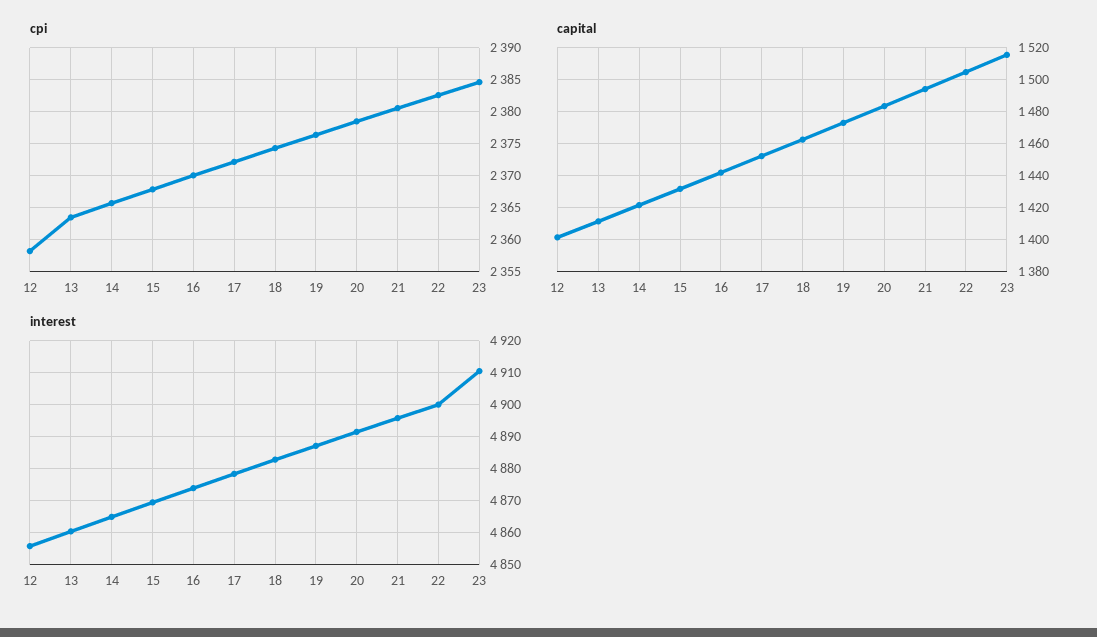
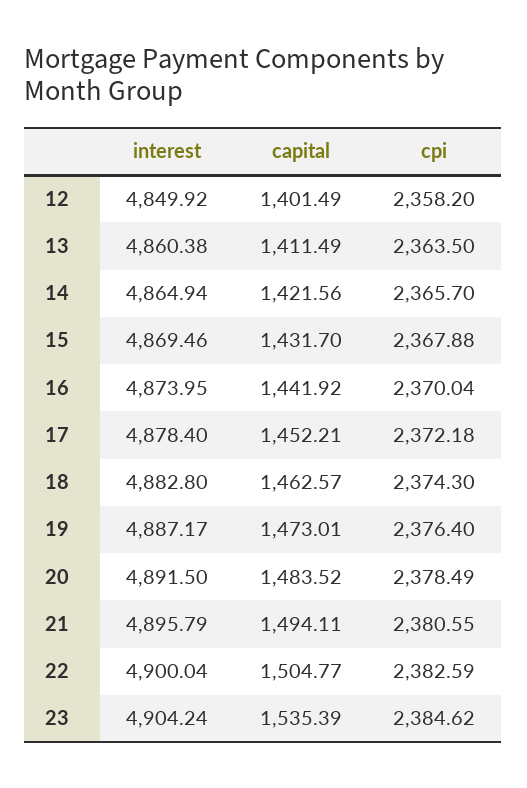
  {
    "cpi": {
      "12": 2358.2,
      "13": 2363.5,
      "14": 2365.7,
      "15": 2367.88,
      "16": 2370.04,
      "17": 2372.18,
      "18": 2374.3,
      "19": 2376.4,
      "20": 2378.49,
      "21": 2380.55,
      "22": 2382.59,
      "23": 2384.62
    },
    "capital": {
      "12": 1401.49,
      "13": 1411.49,
      "14": 1421.56,
      "15": 1431.7,
      "16": 1441.92,
      "17": 1452.21,
      "18": 1462.57,
      "19": 1473.01,
      "20": 1483.52,
      "21": 1494.11,
      "22": 1504.77,
-     "23": 1515
+     "23": 1535.39
    },
    "interest": {
-     "12": 4856,
+     "12": 4849.92,
      "13": 4860.38,
      "14": 4864.94,
      "15": 4869.46,
      "16": 4873.95,
      "17": 4878.4,
      "18": 4882.8,
      "19": 4887.17,
      "20": 4891.5,
      "21": 4895.79,
      "22": 4900.04,
-     "23": 4910
+     "23": 4904.24
    }
  }

